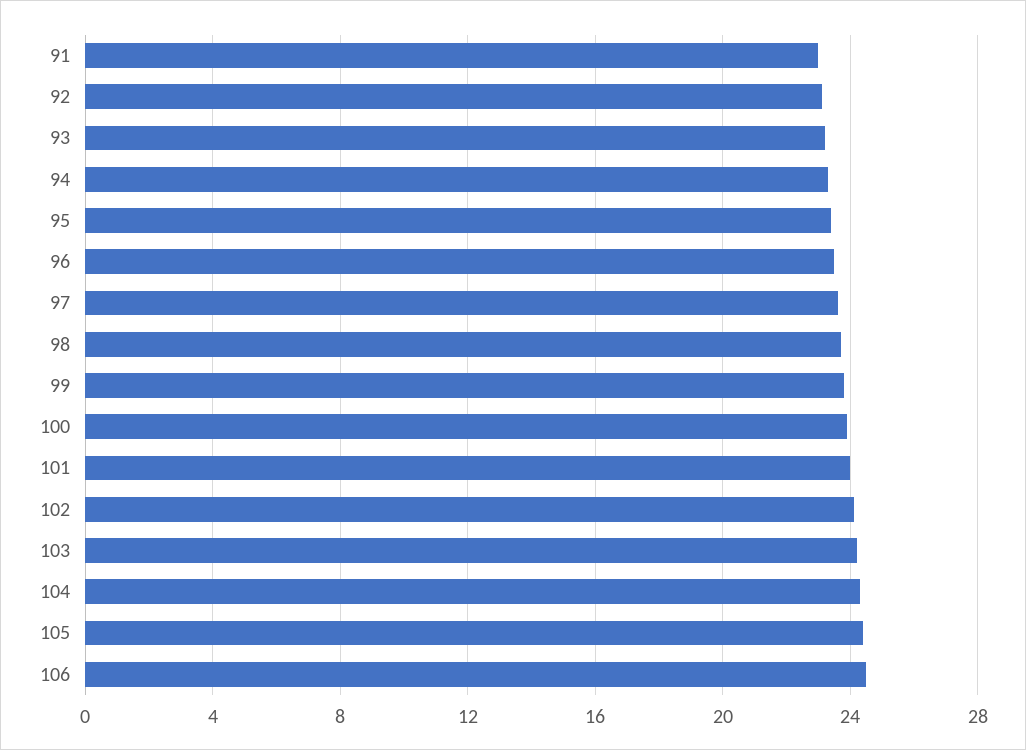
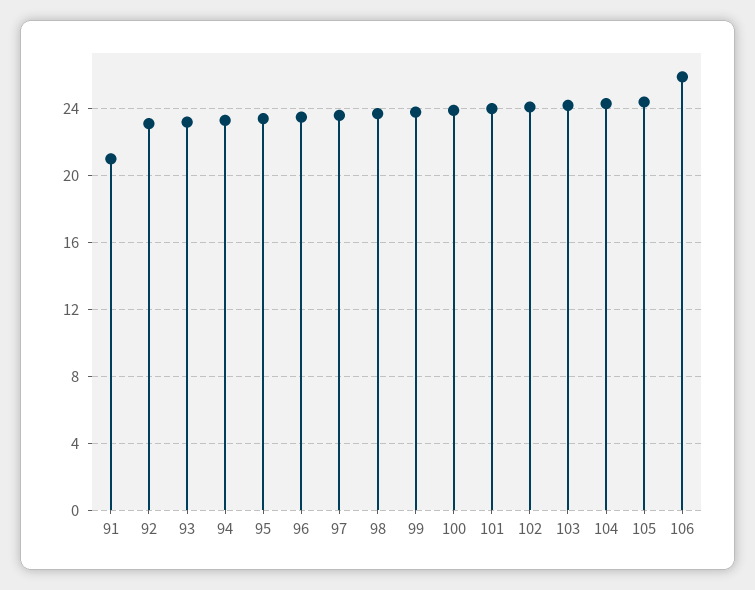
  {
-   "91": 23,
+   "91": 21,
    "92": 23,
    "93": 23,
    "94": 23.5,
    "95": 23.5,
    "96": 23.5,
    "97": 23.5,
    "98": 23.5,
    "99": 24,
    "100": 24,
    "101": 24,
    "102": 24,
    "103": 24,
    "104": 24.5,
    "105": 24.5,
-   "106": 24.5
+   "106": 26
  }

